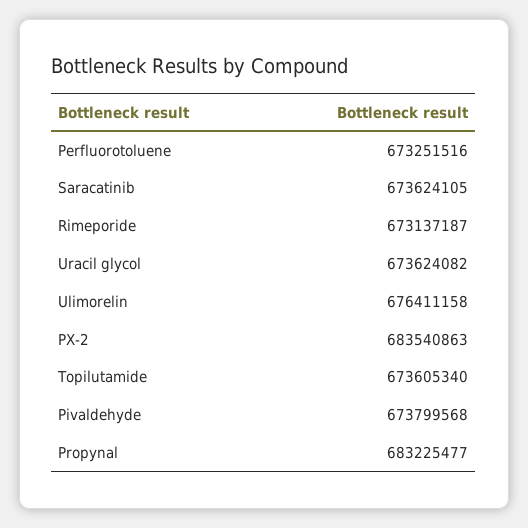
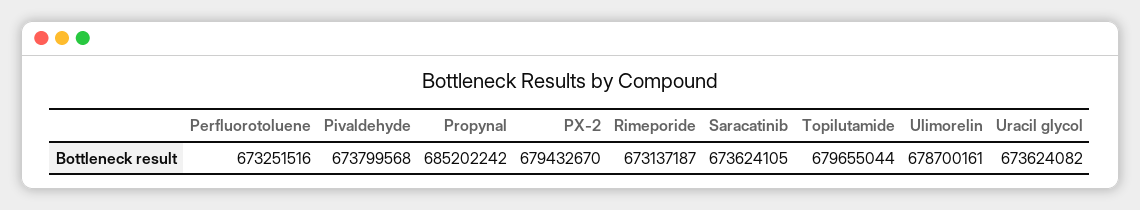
  {
    "Perfluorotoluene": 673251516,
    "Saracatinib": 673624105,
    "Rimeporide": 673137187,
    "Uracil glycol": 673624082,
-   "Ulimorelin": 676411158,
+   "Ulimorelin": 678700161,
-   "PX-2": 683540863,
+   "PX-2": 679432670,
-   "Topilutamide": 673605340,
+   "Topilutamide": 679655044,
    "Pivaldehyde": 673799568,
-   "Propynal": 683225477
+   "Propynal": 685202242
  }

